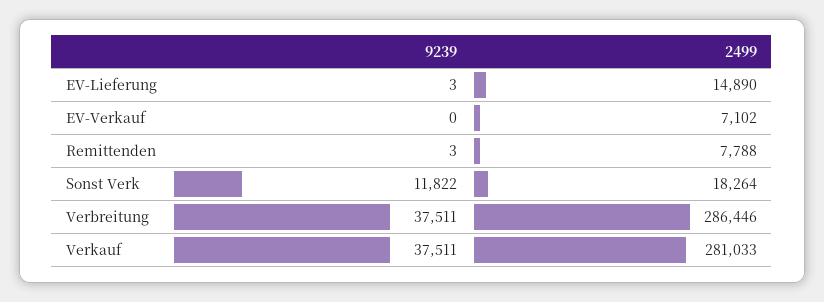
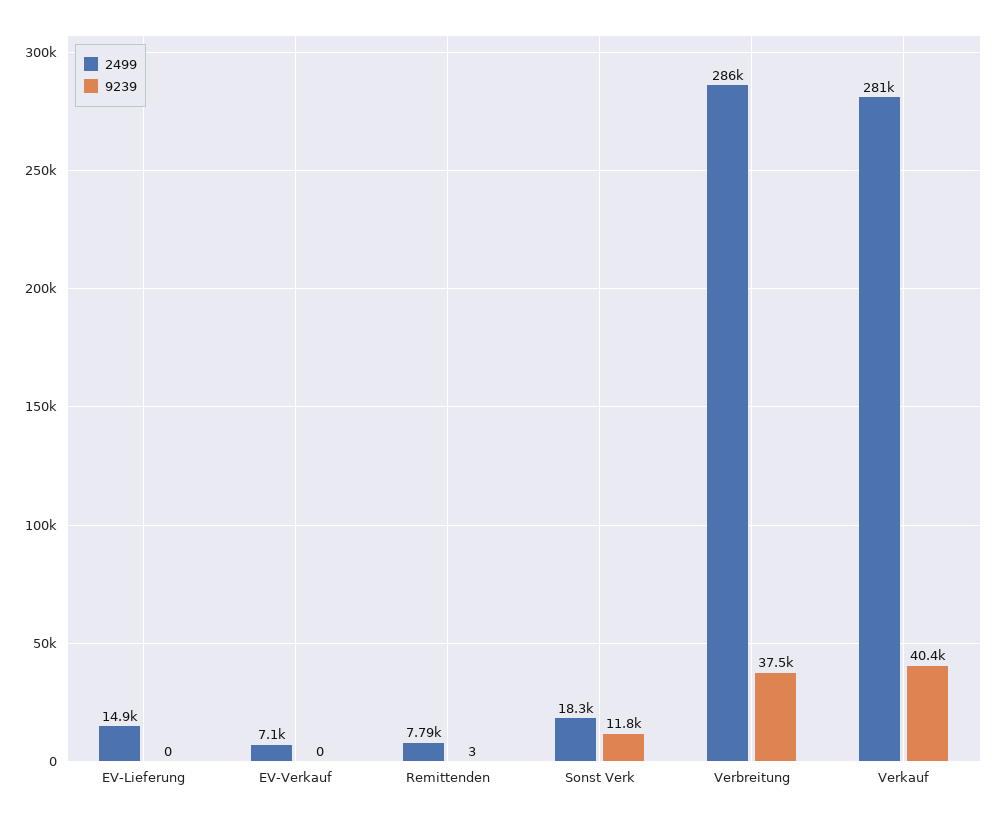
  {
    "9239": {
-     "EV-Lieferung": 3,
+     "EV-Lieferung": 0,
      "EV-Verkauf": 0,
      "Remittenden": 3,
      "Sonst Verk": 11822,
      "Verbreitung": 37511,
-     "Verkauf": 37511
+     "Verkauf": 40400
    },
    "2499": {
      "EV-Lieferung": 14890,
      "EV-Verkauf": 7102,
      "Remittenden": 7788,
      "Sonst Verk": 18264,
      "Verbreitung": 286446,
      "Verkauf": 281033
    }
  }

